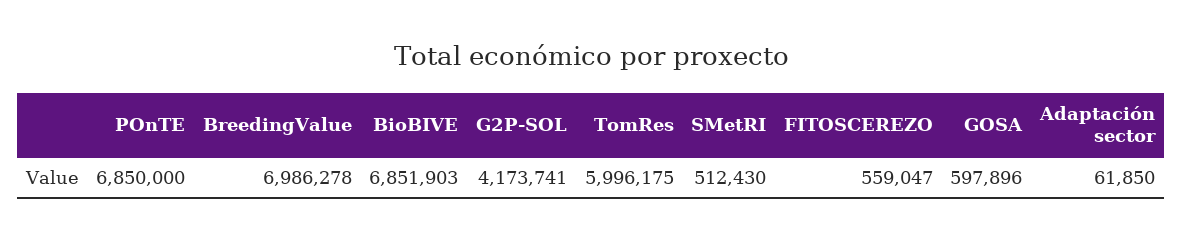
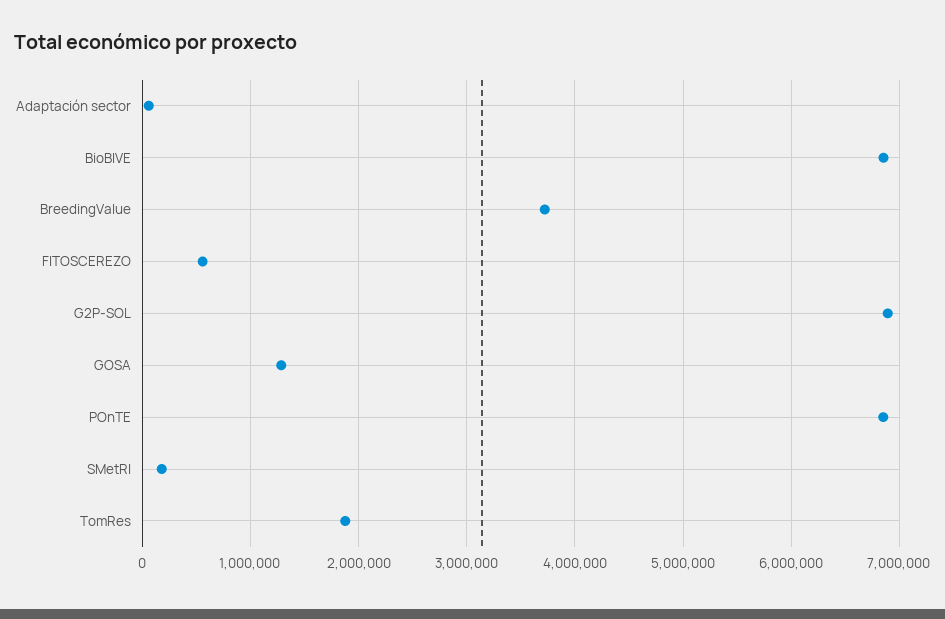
  {
    "POnTE": 6850000,
-   "BreedingValue": 6986278,
+   "BreedingValue": 3700000,
    "BioBIVE": 6851903,
-   "G2P-SOL": 4173741,
+   "G2P-SOL": 6900000,
-   "TomRes": 5996175,
+   "TomRes": 1900000,
-   "SMetRI": 512430,
+   "SMetRI": 200000,
    "FITOSCEREZO": 559047,
-   "GOSA": 597896,
+   "GOSA": 1300000,
    "Adaptación sector": 61850
  }

